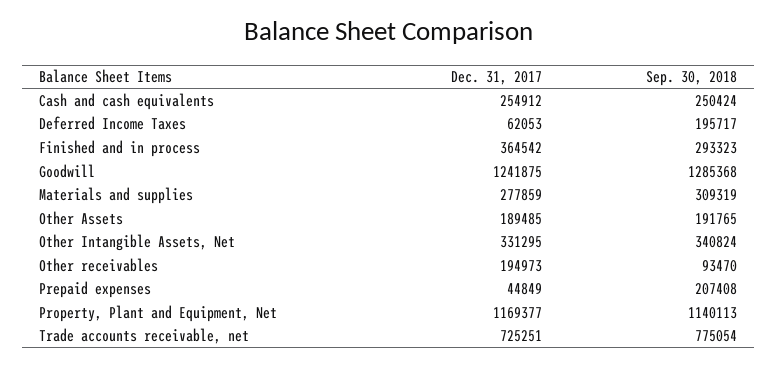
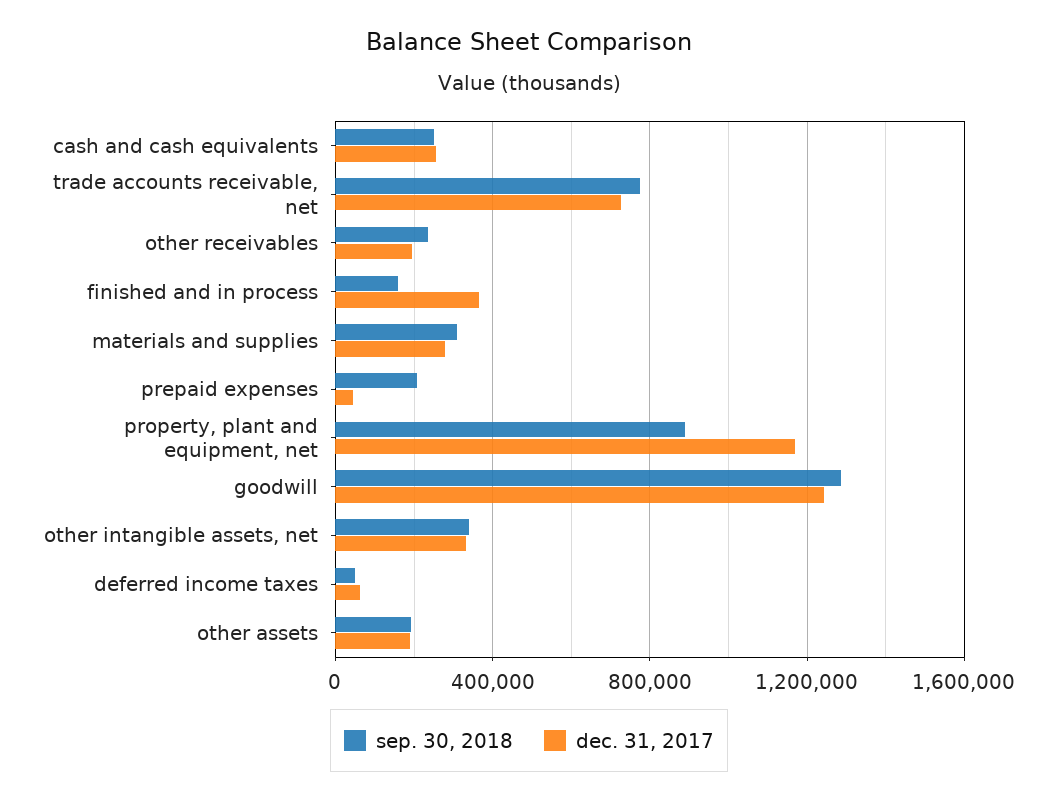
  {
    "Dec. 31, 2017": {
      "Cash and cash equivalents": 254912,
      "Deferred Income Taxes": 62053,
      "Finished and in process": 364542,
      "Goodwill": 1241875,
      "Materials and supplies": 277859,
      "Other Assets": 189485,
      "Other Intangible Assets, Net": 331295,
      "Other receivables": 194973,
      "Prepaid expenses": 44849,
      "Property, Plant and Equipment, Net": 1169377,
      "Trade accounts receivable, net": 725251
    },
    "Sep. 30, 2018": {
      "Cash and cash equivalents": 250424,
-     "Deferred Income Taxes": 195717,
+     "Deferred Income Taxes": 50000,
-     "Finished and in process": 293323,
+     "Finished and in process": 150000,
      "Goodwill": 1285368,
      "Materials and supplies": 309319,
      "Other Assets": 191765,
      "Other Intangible Assets, Net": 340824,
-     "Other receivables": 93470,
+     "Other receivables": 250000,
      "Prepaid expenses": 207408,
-     "Property, Plant and Equipment, Net": 1140113,
+     "Property, Plant and Equipment, Net": 900000,
      "Trade accounts receivable, net": 775054
    }
  }

